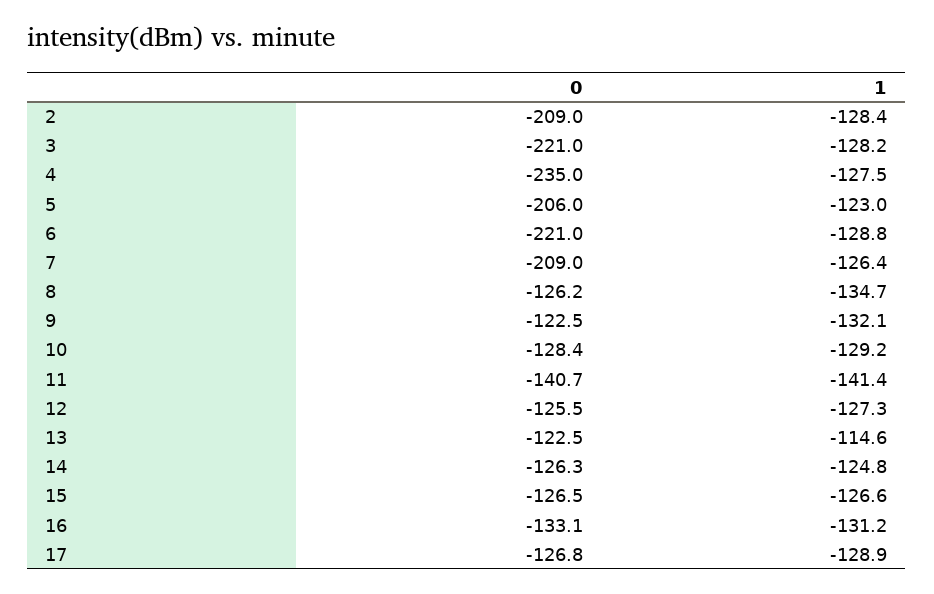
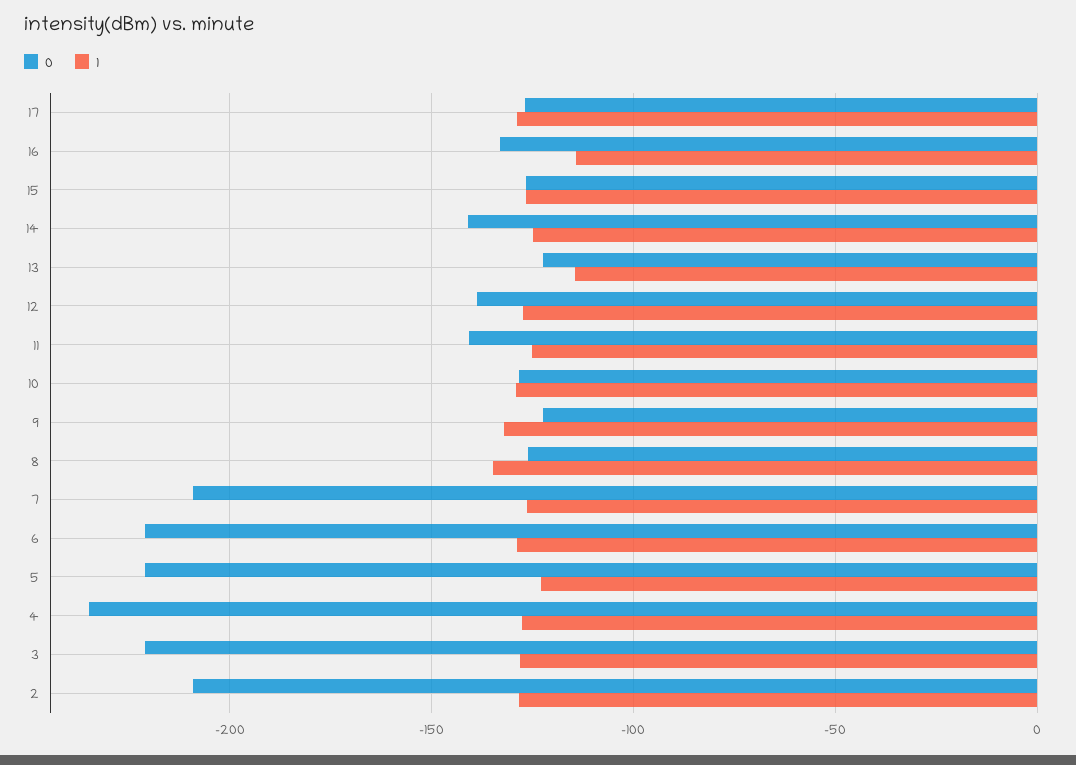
  {
    "0": {
      "2": -209,
      "3": -221,
      "4": -235,
-     "5": -206,
+     "5": -220,
      "6": -221,
      "7": -209,
      "8": -126.2,
      "9": -122.5,
      "10": -128.4,
      "11": -140.7,
-     "12": -125.5,
+     "12": -140,
      "13": -122.5,
-     "14": -126.3,
+     "14": -140,
      "15": -126.5,
      "16": -133.1,
      "17": -126.8
    },
    "1": {
      "2": -128.4,
      "3": -128.2,
      "4": -127.5,
      "5": -123,
      "6": -128.8,
      "7": -126.4,
      "8": -134.7,
      "9": -132.1,
      "10": -129.2,
-     "11": -141.4,
+     "11": -125,
      "12": -127.3,
      "13": -114.6,
      "14": -124.8,
      "15": -126.6,
-     "16": -131.2,
+     "16": -115,
      "17": -128.9
    }
  }

